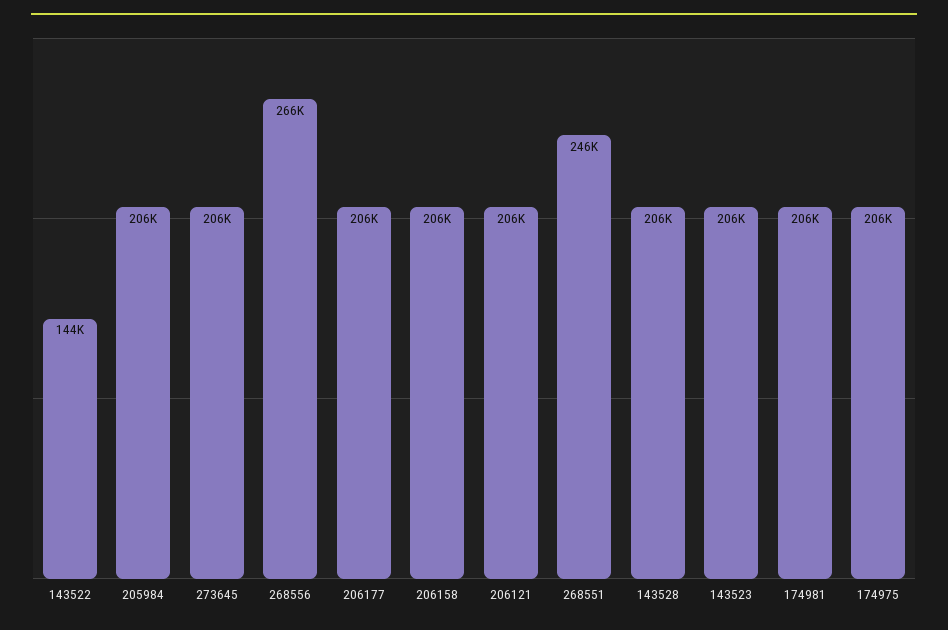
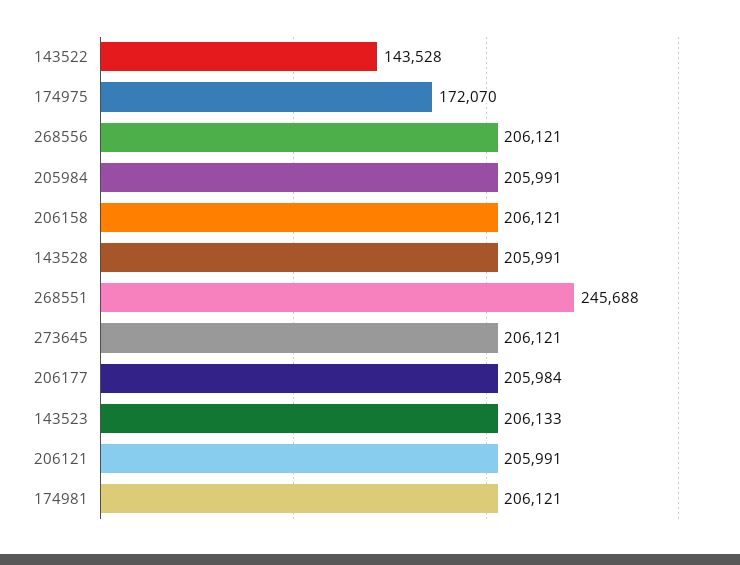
  {
    "143522": 143528,
    "205984": 205991,
    "273645": 206121,
-   "268556": 266000,
+   "268556": 206121,
    "206177": 205984,
    "206158": 206121,
    "206121": 205991,
    "268551": 245688,
    "143528": 205991,
    "143523": 206133,
    "174981": 206121,
-   "174975": 206000
+   "174975": 172070
  }

